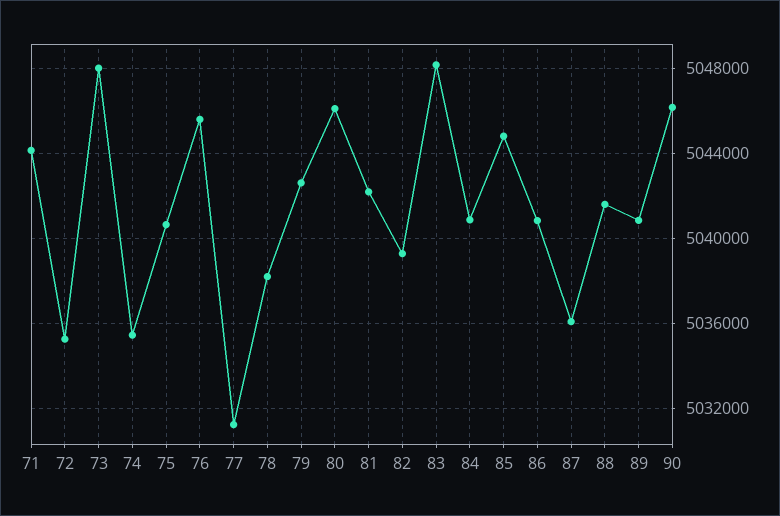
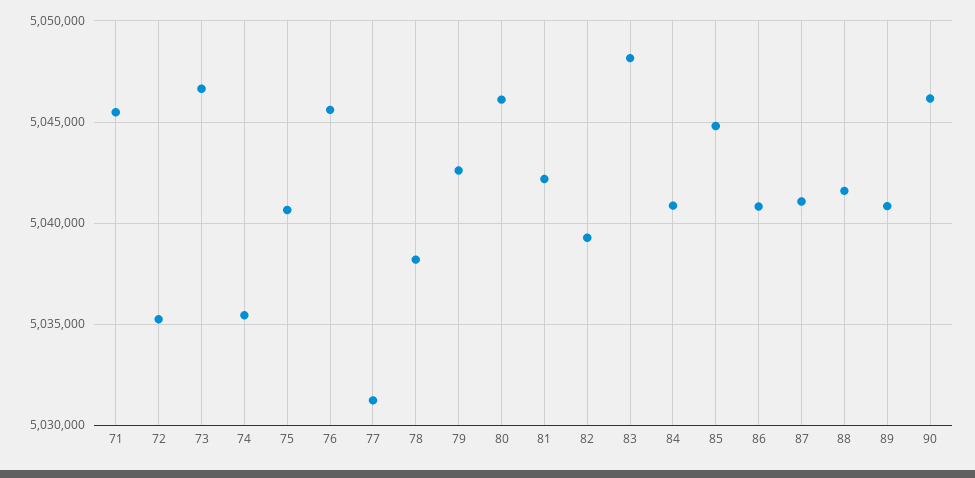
  {
-   "71": 5044000,
+   "71": 5045500,
    "72": 5035000,
-   "73": 5048000,
+   "73": 5046500,
    "74": 5035500,
    "75": 5040500,
    "76": 5045500,
    "77": 5031000,
    "78": 5038000,
    "79": 5042500,
    "80": 5046000,
    "81": 5042000,
    "82": 5039500,
    "83": 5048000,
    "84": 5041000,
    "85": 5045000,
    "86": 5041000,
-   "87": 5036000,
+   "87": 5041000,
    "88": 5041500,
    "89": 5041000,
    "90": 5046000
  }

